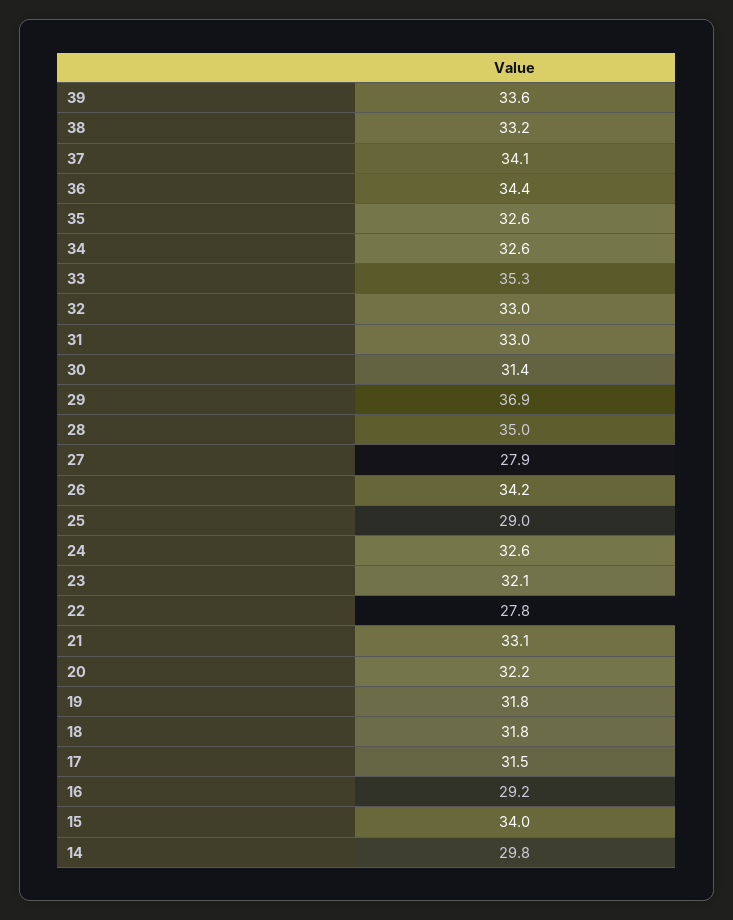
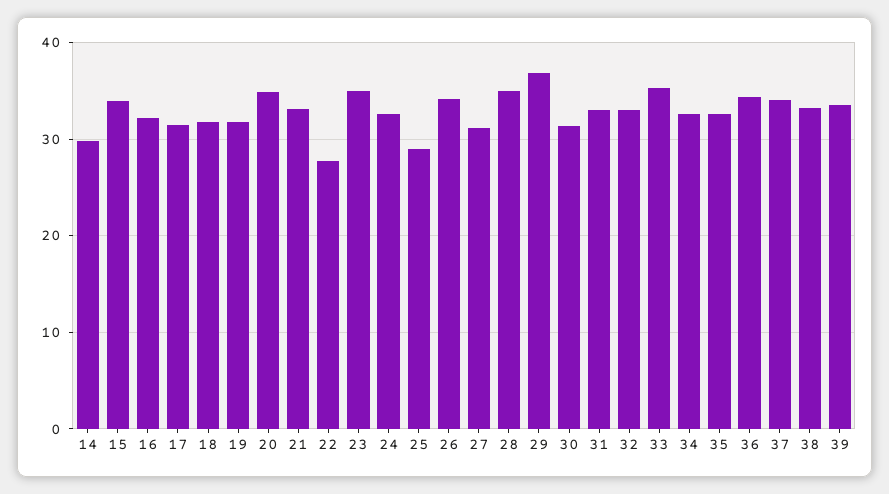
  {
    "39": 33.6,
    "38": 33.2,
    "37": 34.1,
    "36": 34.4,
    "35": 32.6,
    "34": 32.6,
    "33": 35.3,
    "32": 33,
    "31": 33,
    "30": 31.4,
    "29": 36.9,
    "28": 35,
-   "27": 27.9,
+   "27": 31,
    "26": 34.2,
    "25": 29,
    "24": 32.6,
-   "23": 32.1,
+   "23": 35,
    "22": 27.8,
    "21": 33.1,
-   "20": 32.2,
+   "20": 35,
    "19": 31.8,
    "18": 31.8,
    "17": 31.5,
-   "16": 29.2,
+   "16": 32,
    "15": 34,
    "14": 29.8
  }

